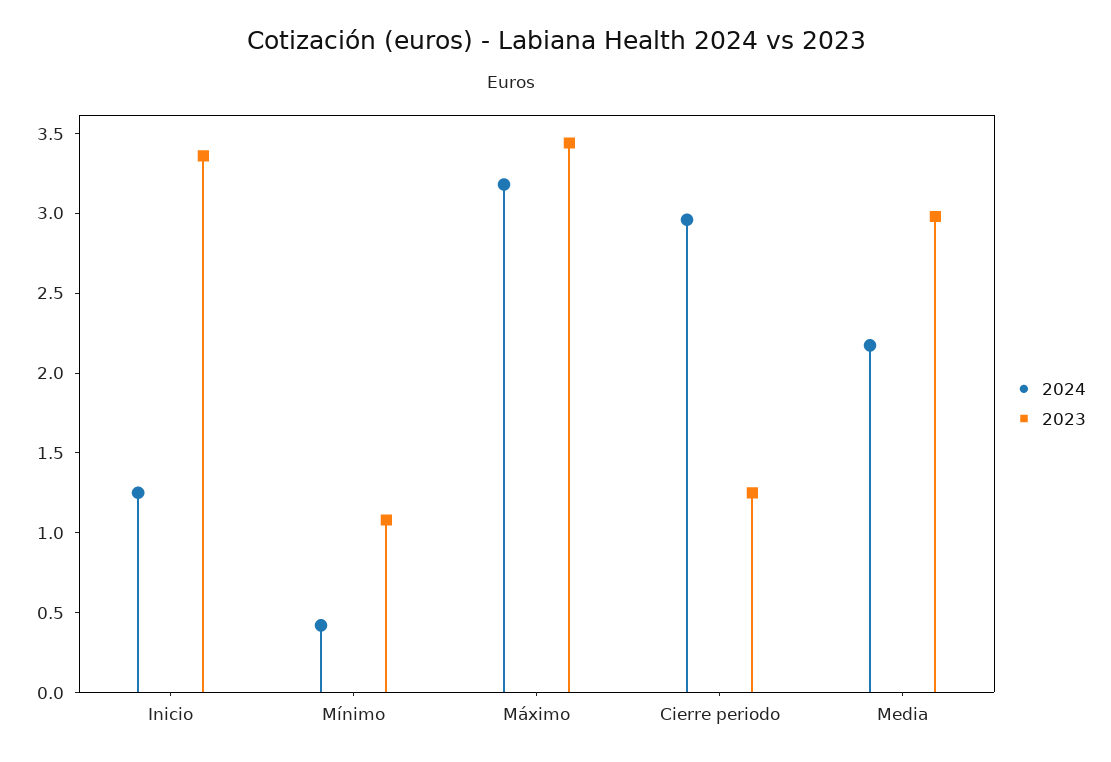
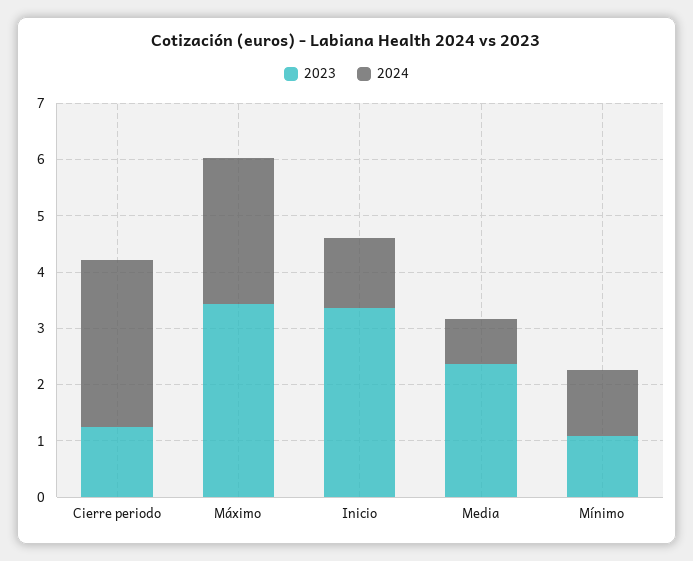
  {
    "2024": {
      "Inicio": 1.3,
-     "Mínimo": 0.4,
+     "Mínimo": 1.2,
-     "Máximo": 3.2,
+     "Máximo": 2.6,
      "Cierre periodo": 3,
-     "Media": 2.2
+     "Media": 0.8
    },
    "2023": {
      "Inicio": 3.4,
      "Mínimo": 1.1,
      "Máximo": 3.4,
      "Cierre periodo": 1.3,
-     "Media": 3
+     "Media": 2.4
    }
  }

